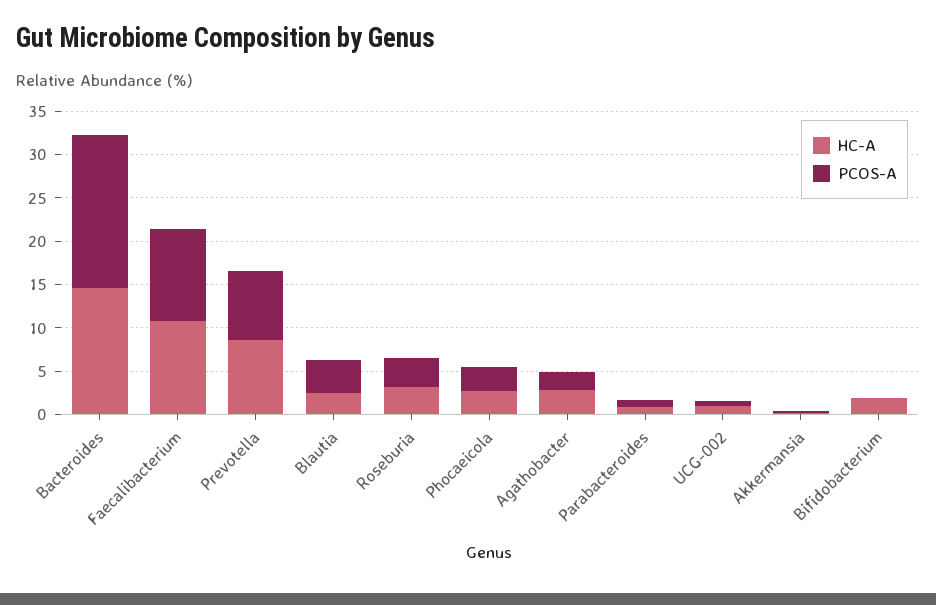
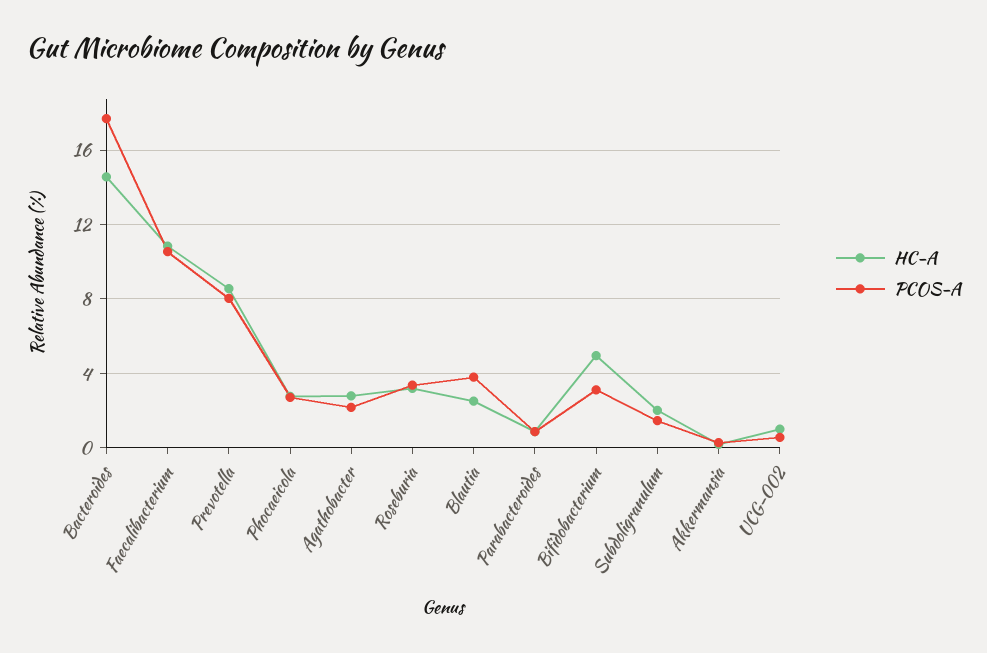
  {
    "HC-A": {
      "Bacteroides": 14.5,
      "Faecalibacterium": 11,
      "Prevotella": 8.5,
      "Blautia": 2.5,
      "Roseburia": 3,
      "Phocaeicola": 3,
      "Agathobacter": 3,
      "Parabacteroides": 1,
      "UCG-002": 1,
      "Akkermansia": 0,
-     "Bifidobacterium": 2
+     "Bifidobacterium": 5,
+     "Subdoligranulum": 2
    },
    "PCOS-A": {
      "Bacteroides": 17.5,
      "Faecalibacterium": 10.5,
      "Prevotella": 8,
      "Blautia": 4,
      "Roseburia": 3.5,
      "Phocaeicola": 2.5,
      "Agathobacter": 2,
      "Parabacteroides": 1,
      "UCG-002": 0.5,
      "Akkermansia": 0.5,
-     "Bifidobacterium": 0
+     "Bifidobacterium": 3,
+     "Subdoligranulum": 1.5
    }
  }

